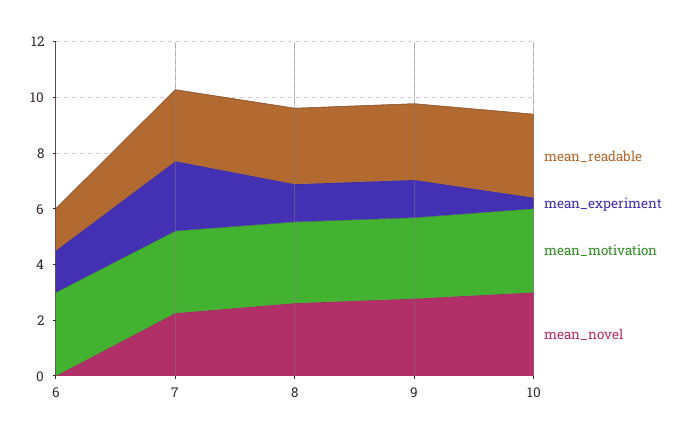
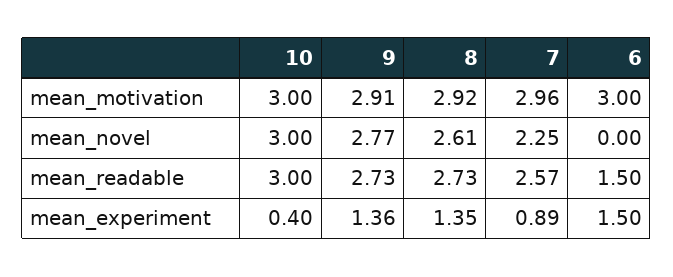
  {
    "mean_readable": {
      "6": 1.5,
      "7": 2.57,
      "8": 2.73,
      "9": 2.73,
      "10": 3
    },
    "mean_experiment": {
      "6": 1.5,
-     "7": 2.5,
+     "7": 0.89,
      "8": 1.35,
      "9": 1.36,
      "10": 0.4
    },
    "mean_motivation": {
      "6": 3,
      "7": 2.96,
      "8": 2.92,
      "9": 2.91,
      "10": 3
    },
    "mean_novel": {
      "6": 0,
      "7": 2.25,
      "8": 2.61,
      "9": 2.77,
      "10": 3
    }
  }

